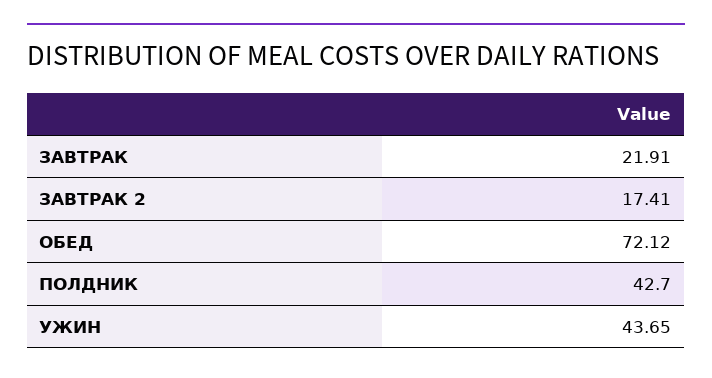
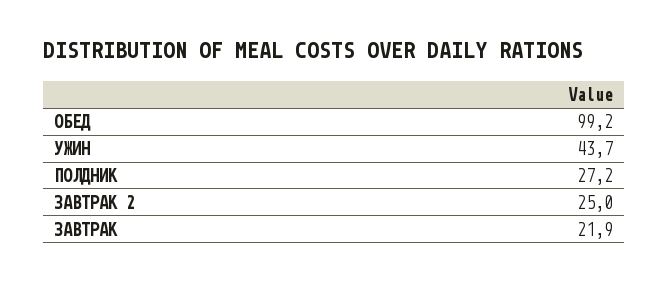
  {
    "ЗАВТРАК": 21.91,
-   "ЗАВТРАК 2": 17.41,
+   "ЗАВТРАК 2": 25,
-   "ОБЕД": 72.12,
+   "ОБЕД": 99.2,
-   "ПОЛДНИК": 42.7,
+   "ПОЛДНИК": 27.2,
    "УЖИН": 43.65
  }

